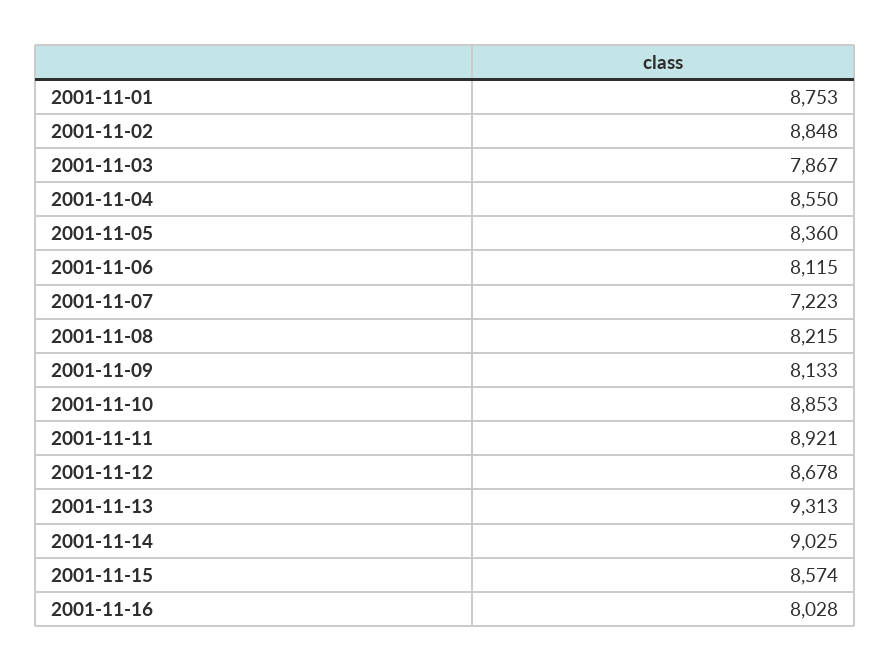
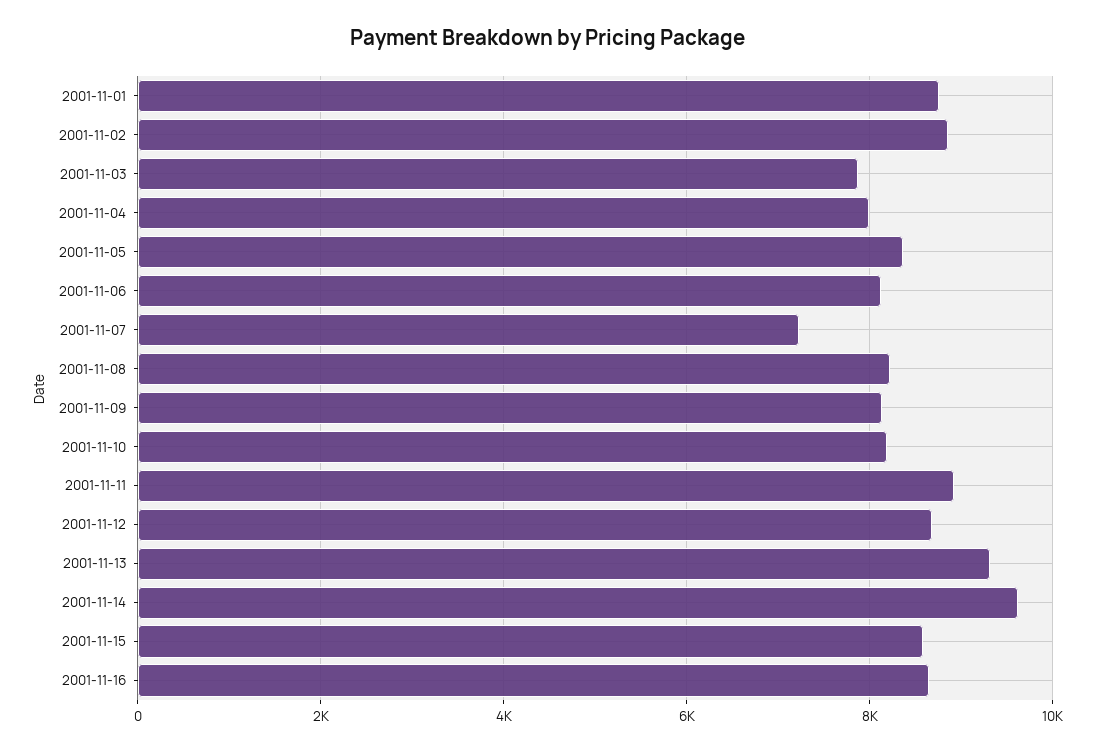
  {
    "2001-11-01": 8753,
    "2001-11-02": 8848,
    "2001-11-03": 7867,
-   "2001-11-04": 8550,
+   "2001-11-04": 8000,
    "2001-11-05": 8360,
    "2001-11-06": 8115,
    "2001-11-07": 7223,
    "2001-11-08": 8215,
    "2001-11-09": 8133,
-   "2001-11-10": 8853,
+   "2001-11-10": 8200,
    "2001-11-11": 8921,
    "2001-11-12": 8678,
    "2001-11-13": 9313,
-   "2001-11-14": 9025,
+   "2001-11-14": 9600,
    "2001-11-15": 8574,
-   "2001-11-16": 8028
+   "2001-11-16": 8600
  }

